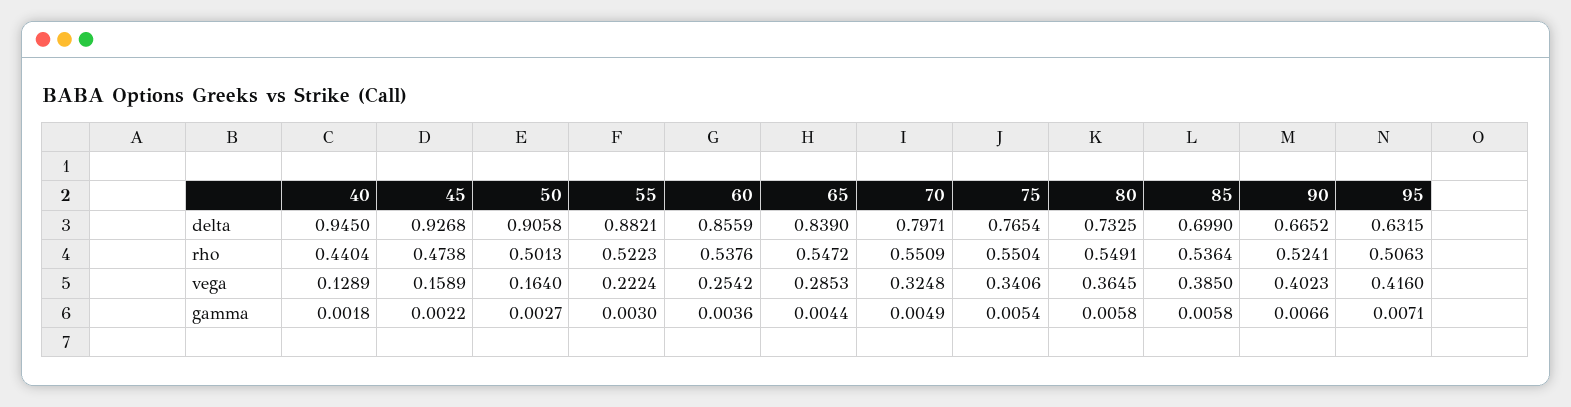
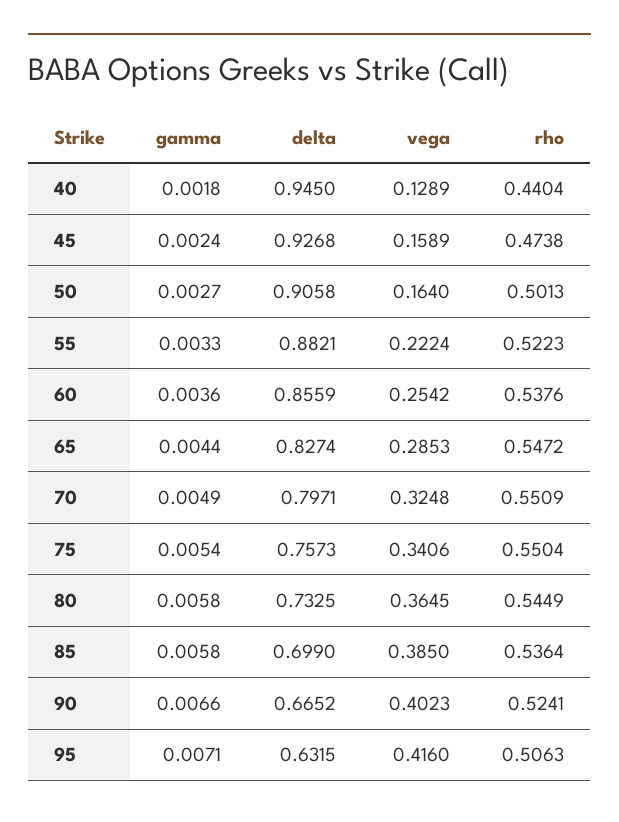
  {
    "40": {
      "delta": 0.945,
      "rho": 0.4404,
      "vega": 0.1289,
      "gamma": 0.0018
    },
    "45": {
      "delta": 0.9268,
      "rho": 0.4738,
      "vega": 0.1589,
-     "gamma": 0.0022
+     "gamma": 0.0024
    },
    "50": {
      "delta": 0.9058,
      "rho": 0.5013,
      "vega": 0.164,
      "gamma": 0.0027
    },
    "55": {
      "delta": 0.8821,
      "rho": 0.5223,
      "vega": 0.2224,
-     "gamma": 0.003
+     "gamma": 0.0033
    },
    "60": {
      "delta": 0.8559,
      "rho": 0.5376,
      "vega": 0.2542,
      "gamma": 0.0036
    },
    "65": {
-     "delta": 0.839,
+     "delta": 0.8274,
      "rho": 0.5472,
      "vega": 0.2853,
      "gamma": 0.0044
    },
    "70": {
      "delta": 0.7971,
      "rho": 0.5509,
      "vega": 0.3248,
      "gamma": 0.0049
    },
    "75": {
-     "delta": 0.7654,
+     "delta": 0.7573,
      "rho": 0.5504,
      "vega": 0.3406,
      "gamma": 0.0054
    },
    "80": {
      "delta": 0.7325,
-     "rho": 0.5491,
+     "rho": 0.5449,
      "vega": 0.3645,
      "gamma": 0.0058
    },
    "85": {
      "delta": 0.699,
      "rho": 0.5364,
      "vega": 0.385,
      "gamma": 0.0058
    },
    "90": {
      "delta": 0.6652,
      "rho": 0.5241,
      "vega": 0.4023,
      "gamma": 0.0066
    },
    "95": {
      "delta": 0.6315,
      "rho": 0.5063,
      "vega": 0.416,
      "gamma": 0.0071
    }
  }

